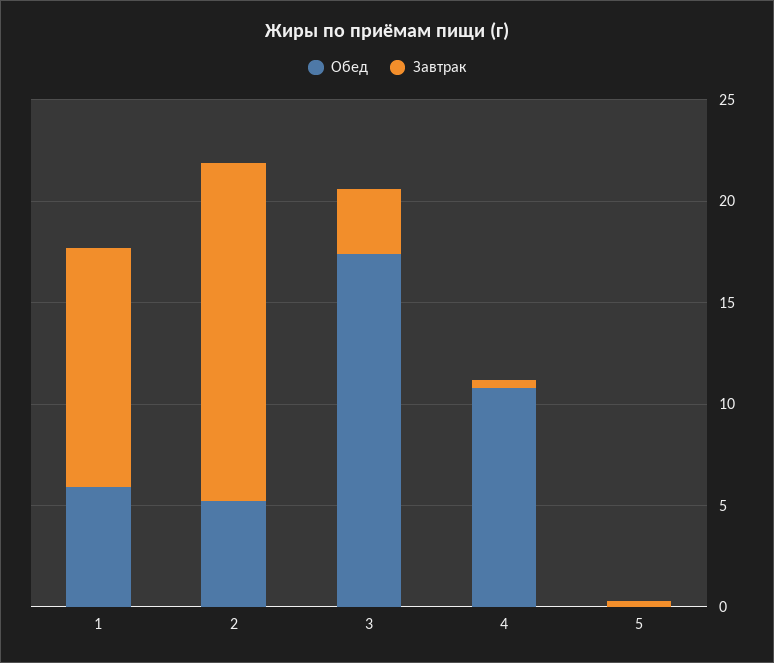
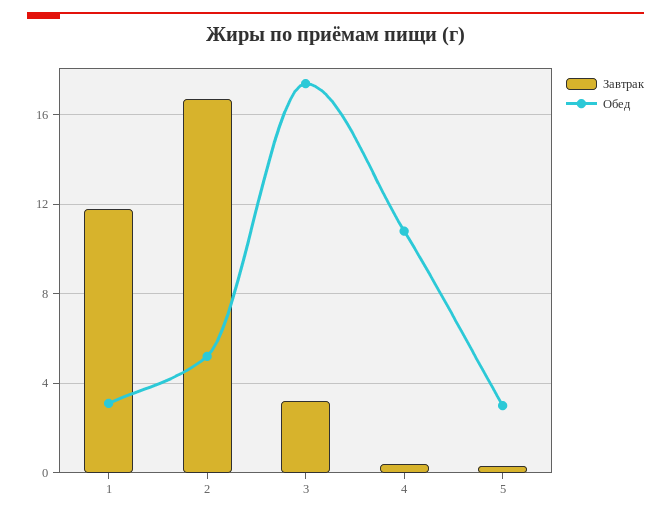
  {
    "Обед": {
-     "1": 6,
+     "1": 3,
      "2": 5,
      "3": 17.5,
      "4": 11,
-     "5": 0
+     "5": 3
    },
    "Завтрак": {
      "1": 12,
      "2": 16.5,
      "3": 3,
      "4": 0.5,
      "5": 0.5
    }
  }

